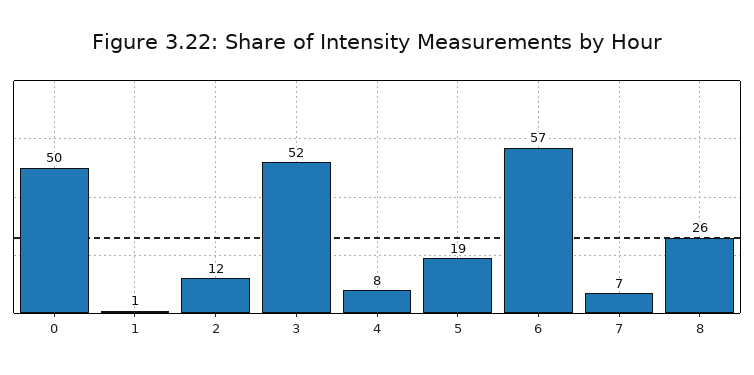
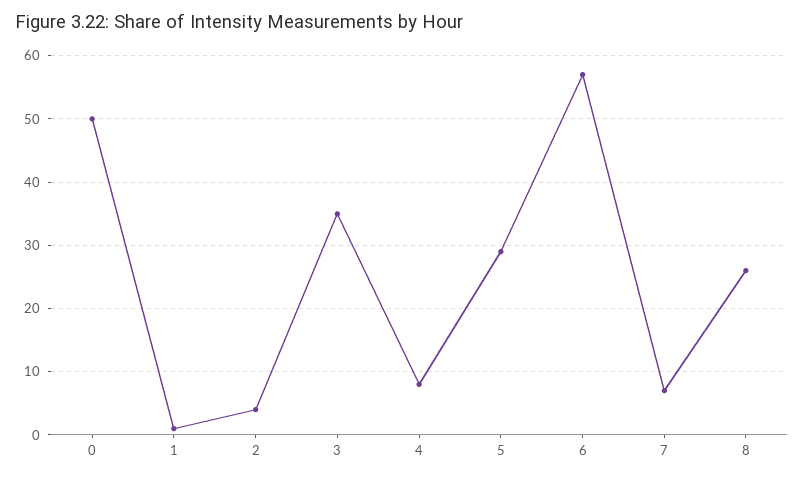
  {
    "0": 50,
    "1": 1,
-   "2": 12,
+   "2": 4,
-   "3": 52,
+   "3": 35,
    "4": 8,
-   "5": 19,
+   "5": 29,
    "6": 57,
    "7": 7,
    "8": 26
  }

